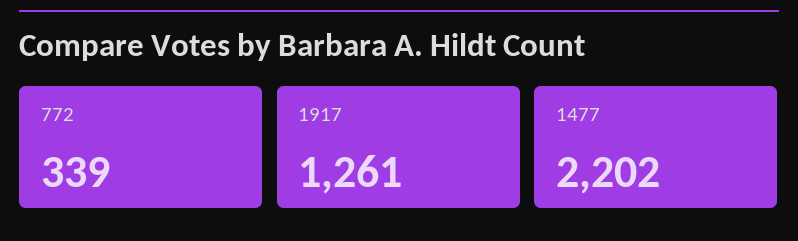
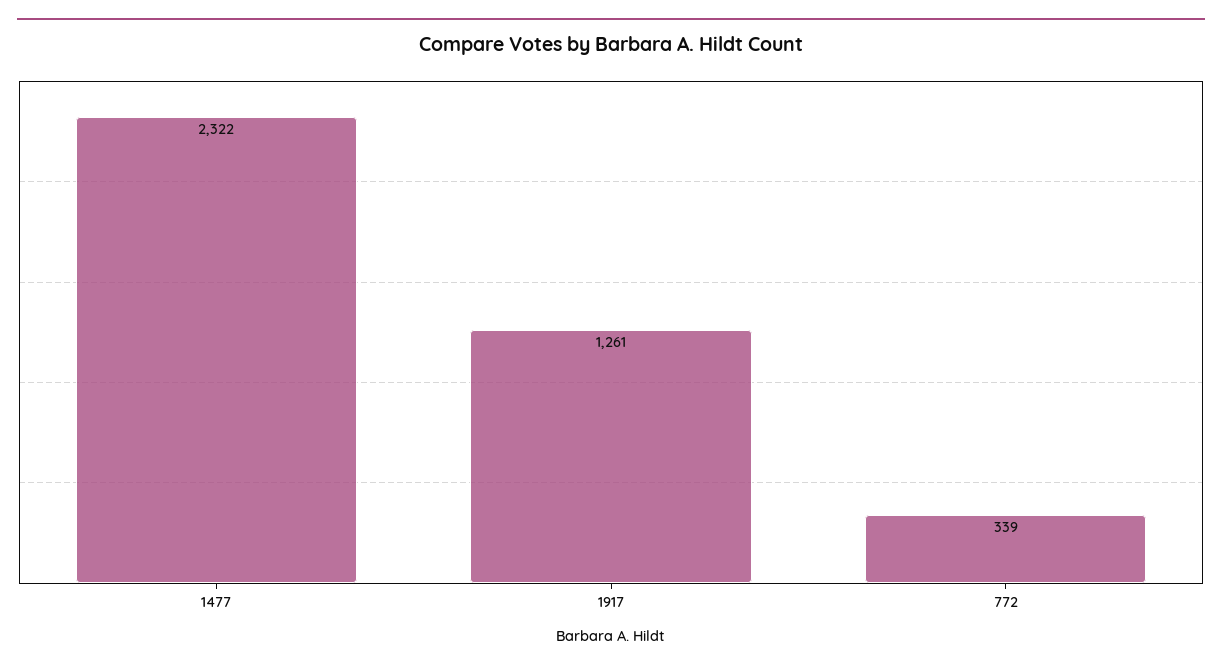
  {
    "772": 339,
    "1917": 1261,
-   "1477": 2202
+   "1477": 2322
  }

